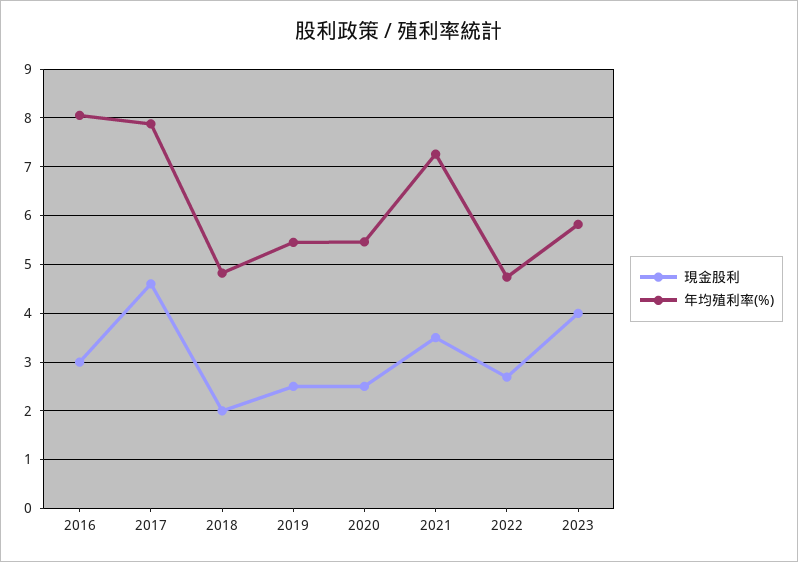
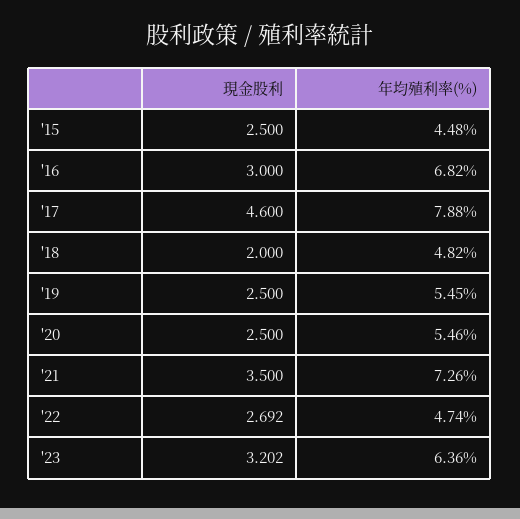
  {
    "現金股利": {
      "2016": 3,
      "2017": 4.6,
      "2018": 2,
      "2019": 2.5,
      "2020": 2.5,
      "2021": 3.5,
      "2022": 2.692,
-     "2023": 4
+     "2023": 3.202,
+     "'15": 2.5
    },
    "年均殖利率(%)": {
-     "2016": 8,
+     "2016": 6.82,
      "2017": 7.88,
      "2018": 4.82,
      "2019": 5.45,
      "2020": 5.46,
      "2021": 7.26,
      "2022": 4.74,
-     "2023": 5.8
+     "2023": 6.36,
+     "'15": 4.48
    }
  }

